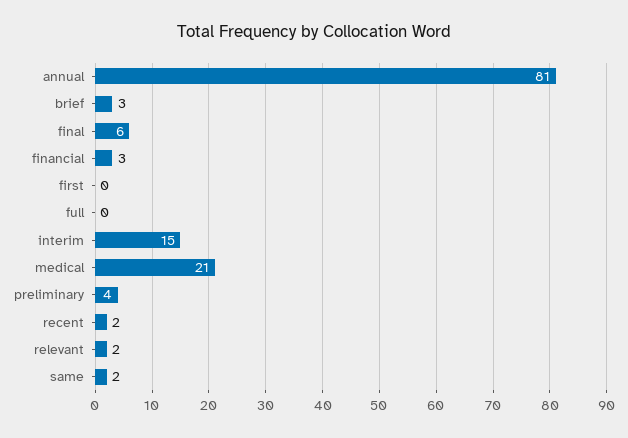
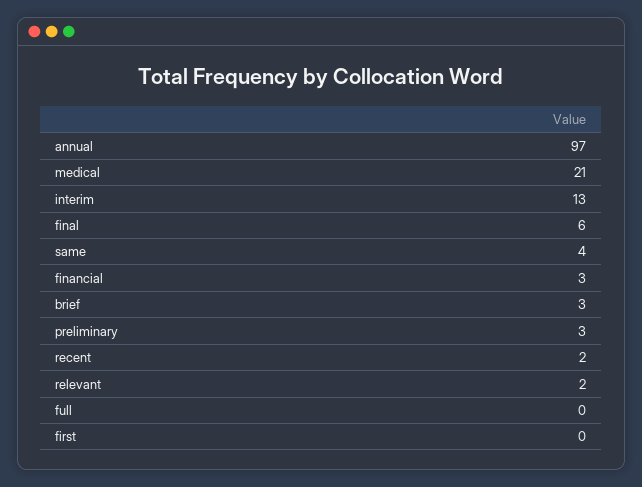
  {
-   "annual": 81,
+   "annual": 97,
    "brief": 3,
    "final": 6,
    "financial": 3,
    "first": 0,
    "full": 0,
-   "interim": 15,
+   "interim": 13,
    "medical": 21,
-   "preliminary": 4,
+   "preliminary": 3,
    "recent": 2,
    "relevant": 2,
-   "same": 2
+   "same": 4
  }

